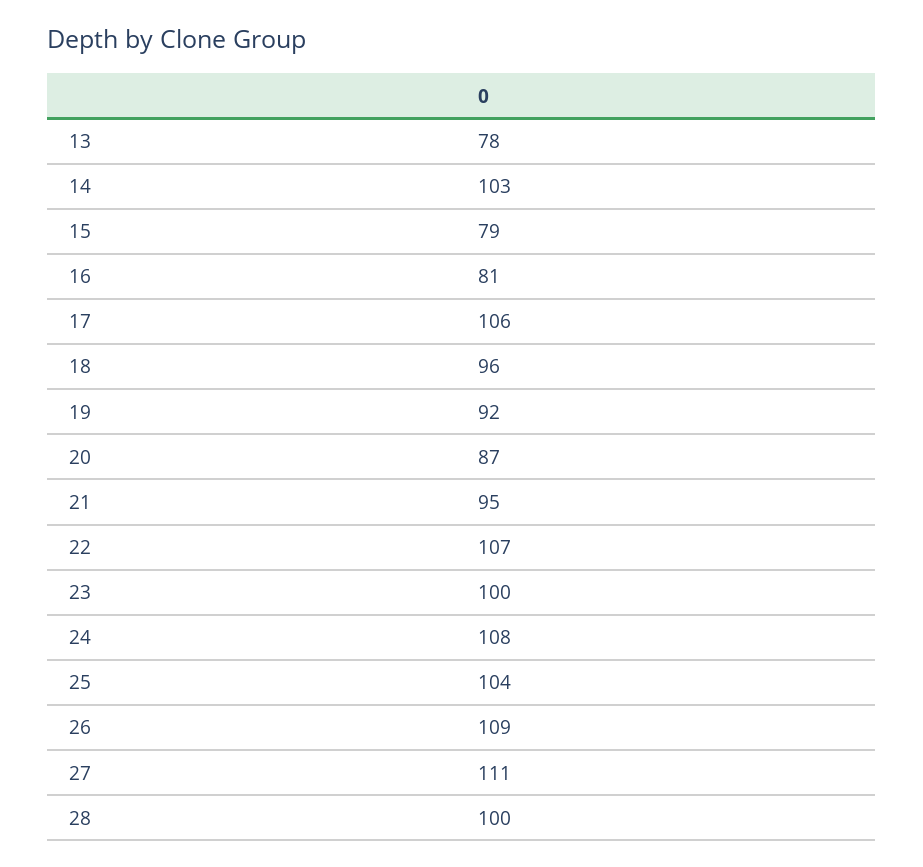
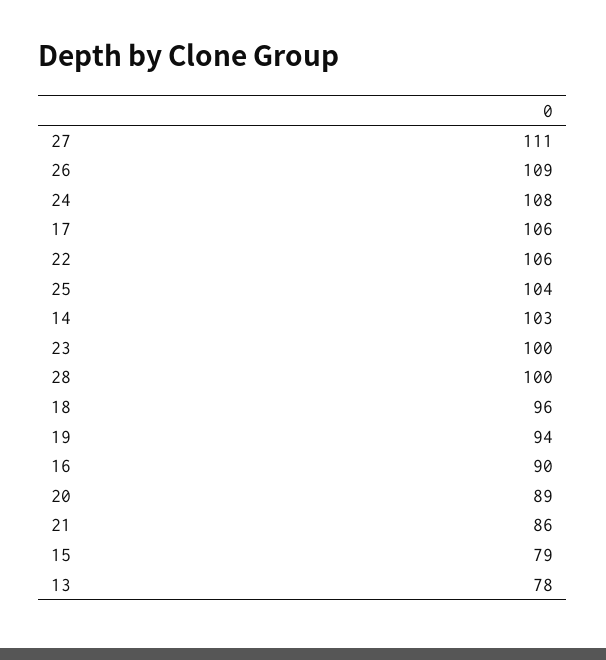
  {
    "13": 78,
    "14": 103,
    "15": 79,
-   "16": 81,
+   "16": 90,
    "17": 106,
    "18": 96,
-   "19": 92,
+   "19": 94,
-   "20": 87,
+   "20": 89,
-   "21": 95,
+   "21": 86,
-   "22": 107,
+   "22": 106,
    "23": 100,
    "24": 108,
    "25": 104,
    "26": 109,
    "27": 111,
    "28": 100
  }

